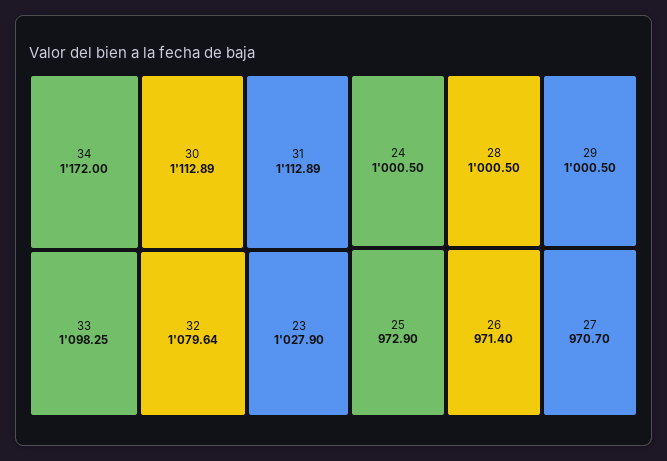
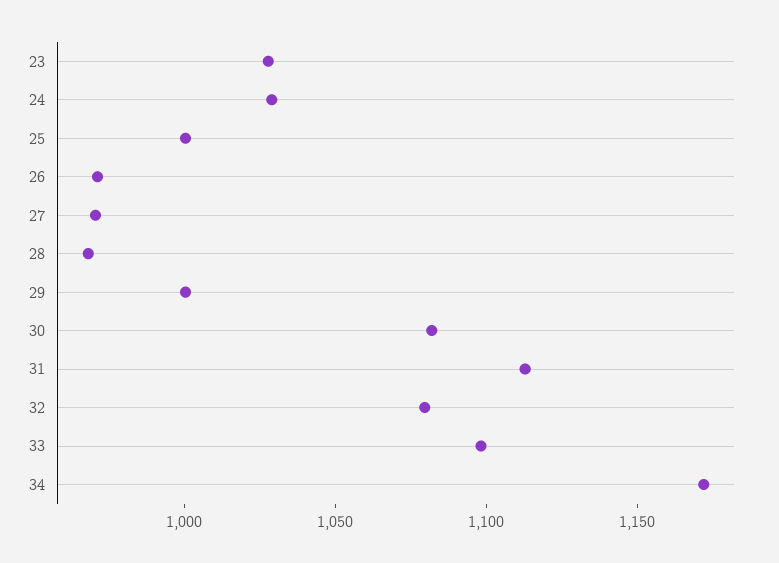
  {
    "34": 1172,
-   "30": 1112.89,
+   "30": 1080,
    "31": 1112.89,
    "33": 1098.25,
    "32": 1079.64,
    "23": 1027.9,
-   "24": 1000.5,
+   "24": 1030,
-   "28": 1000.5,
+   "28": 970,
    "29": 1000.5,
-   "25": 972.9,
+   "25": 1000,
    "26": 971.4,
    "27": 970.7
  }

